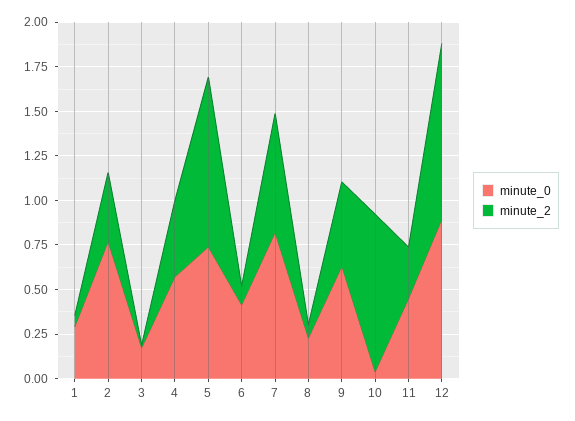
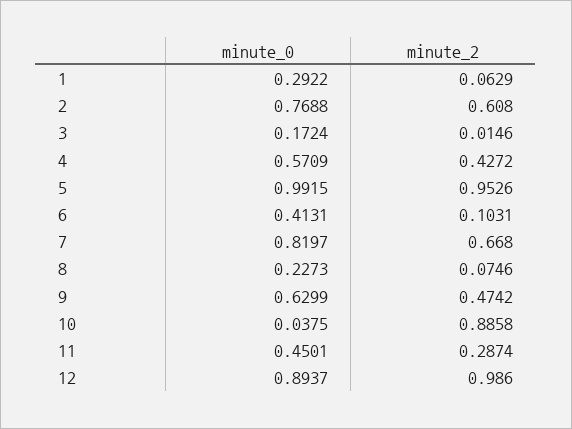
  {
    "minute_0": {
      "1": 0.2922,
      "2": 0.7688,
      "3": 0.1724,
      "4": 0.5709,
-     "5": 0.75,
+     "5": 0.9915,
      "6": 0.4131,
      "7": 0.8197,
      "8": 0.2273,
      "9": 0.6299,
      "10": 0.0375,
      "11": 0.4501,
      "12": 0.8937
    },
    "minute_2": {
      "1": 0.0629,
-     "2": 0.4,
+     "2": 0.608,
      "3": 0.0146,
      "4": 0.4272,
      "5": 0.9526,
      "6": 0.1031,
      "7": 0.668,
      "8": 0.0746,
      "9": 0.4742,
      "10": 0.8858,
      "11": 0.2874,
      "12": 0.986
    }
  }

